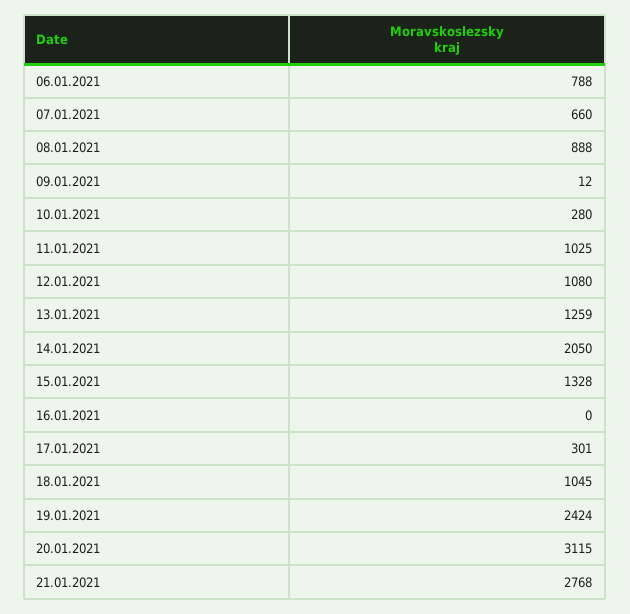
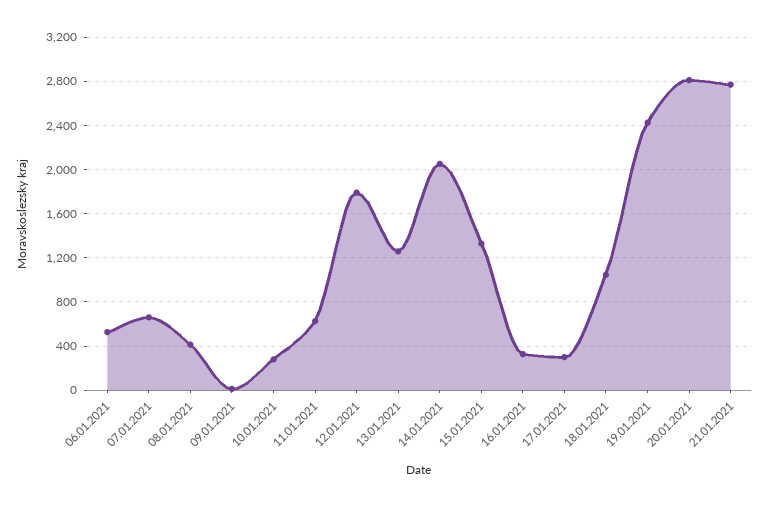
  {
-   "06.01.2021": 788,
+   "06.01.2021": 500,
    "07.01.2021": 660,
-   "08.01.2021": 888,
+   "08.01.2021": 400,
    "09.01.2021": 12,
    "10.01.2021": 280,
-   "11.01.2021": 1025,
+   "11.01.2021": 600,
-   "12.01.2021": 1080,
+   "12.01.2021": 1800,
    "13.01.2021": 1259,
    "14.01.2021": 2050,
    "15.01.2021": 1328,
-   "16.01.2021": 0,
+   "16.01.2021": 300,
    "17.01.2021": 301,
    "18.01.2021": 1045,
    "19.01.2021": 2424,
-   "20.01.2021": 3115,
+   "20.01.2021": 2800,
    "21.01.2021": 2768
  }

